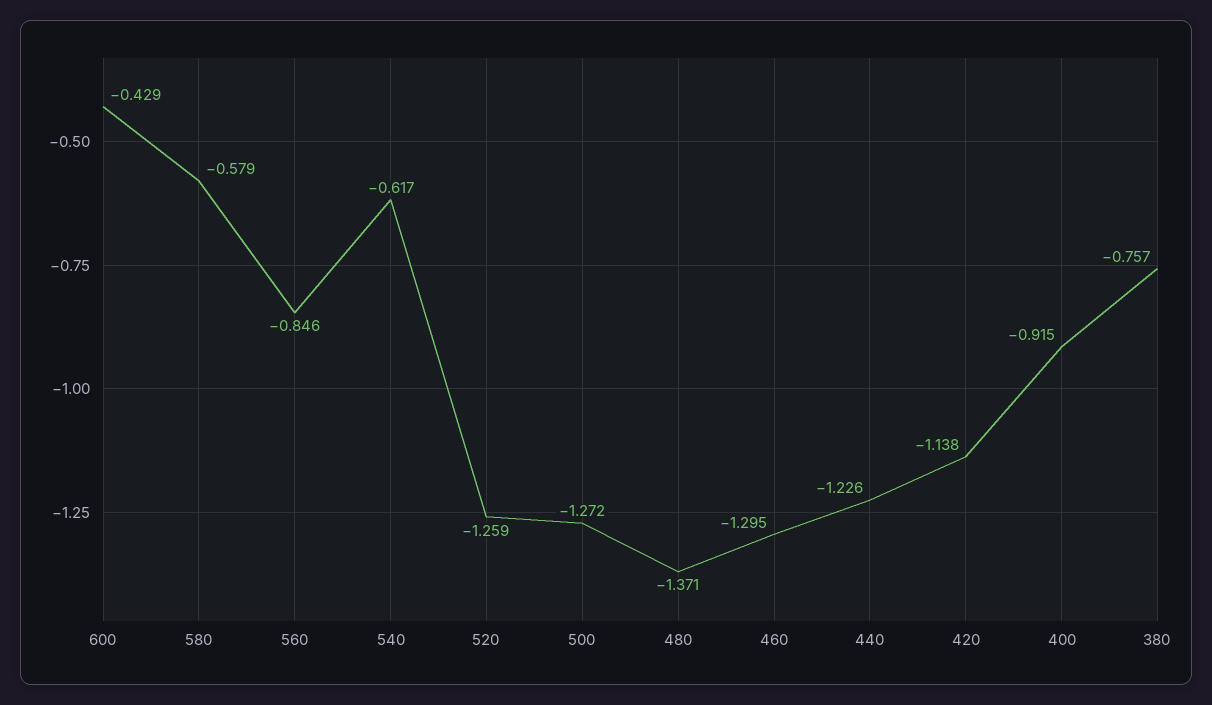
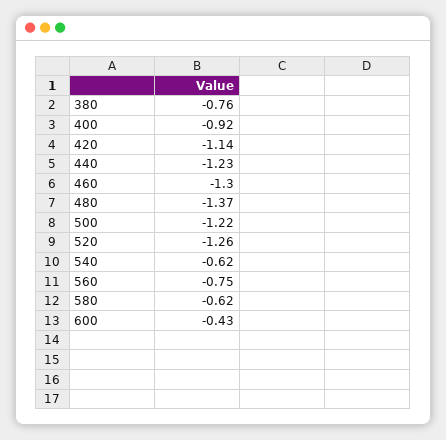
  {
    "600": -0.429,
-   "580": -0.579,
+   "580": -0.62,
-   "560": -0.846,
+   "560": -0.75,
    "540": -0.617,
    "520": -1.259,
-   "500": -1.272,
+   "500": -1.22,
    "480": -1.371,
    "460": -1.295,
    "440": -1.226,
    "420": -1.138,
    "400": -0.915,
    "380": -0.757
  }

